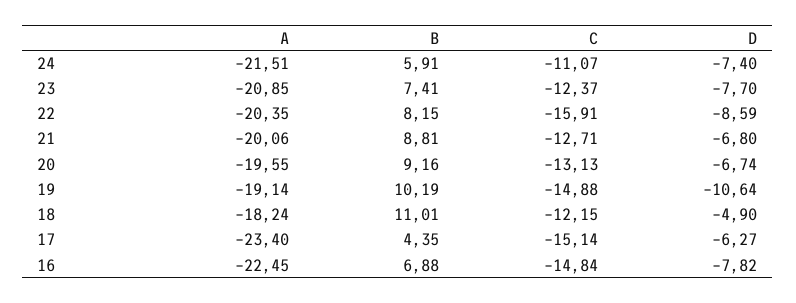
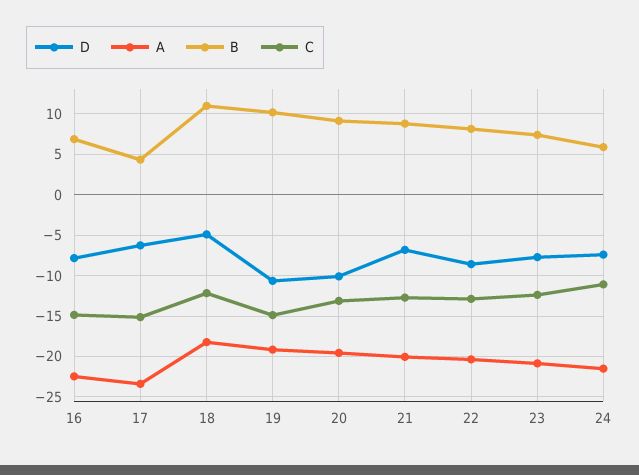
  {
    "A": {
      "24": -21.51,
      "23": -20.85,
      "22": -20.35,
      "21": -20.06,
      "20": -19.55,
      "19": -19.14,
      "18": -18.24,
      "17": -23.4,
      "16": -22.45
    },
    "B": {
      "24": 5.91,
      "23": 7.41,
      "22": 8.15,
      "21": 8.81,
      "20": 9.16,
      "19": 10.19,
      "18": 11.01,
      "17": 4.35,
      "16": 6.88
    },
    "C": {
      "24": -11.07,
      "23": -12.37,
-     "22": -15.91,
+     "22": -13,
      "21": -12.71,
      "20": -13.13,
      "19": -14.88,
      "18": -12.15,
      "17": -15.14,
      "16": -14.84
    },
    "D": {
      "24": -7.4,
      "23": -7.7,
      "22": -8.59,
      "21": -6.8,
-     "20": -6.74,
+     "20": -10,
      "19": -10.64,
      "18": -4.9,
      "17": -6.27,
      "16": -7.82
    }
  }

